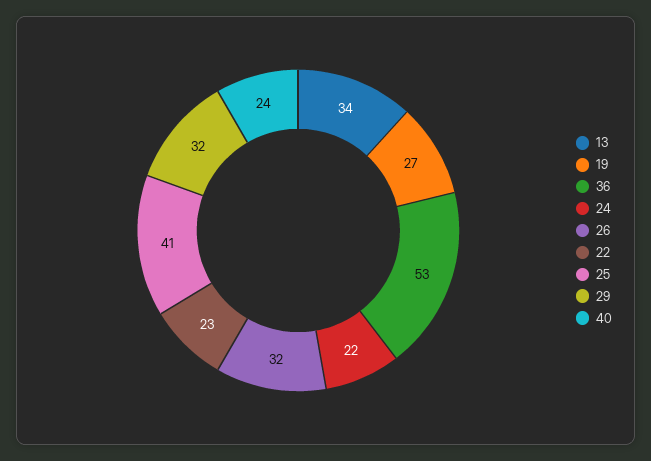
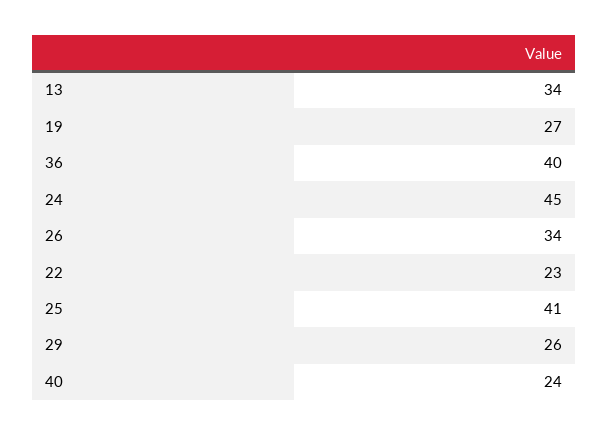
  {
    "13": 34,
    "19": 27,
-   "36": 53,
+   "36": 40,
-   "24": 22,
+   "24": 45,
-   "26": 32,
+   "26": 34,
    "22": 23,
    "25": 41,
-   "29": 32,
+   "29": 26,
    "40": 24
  }

